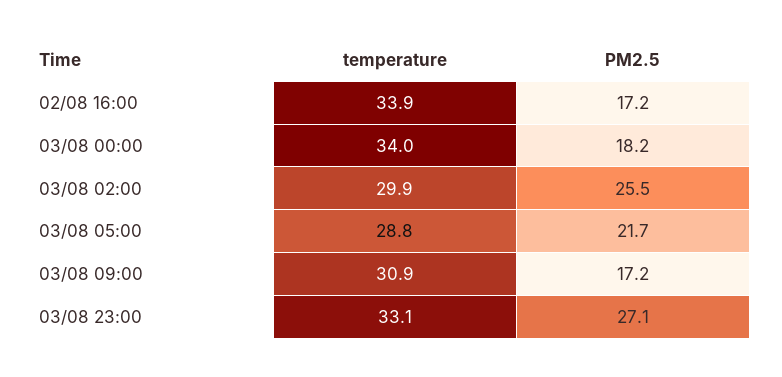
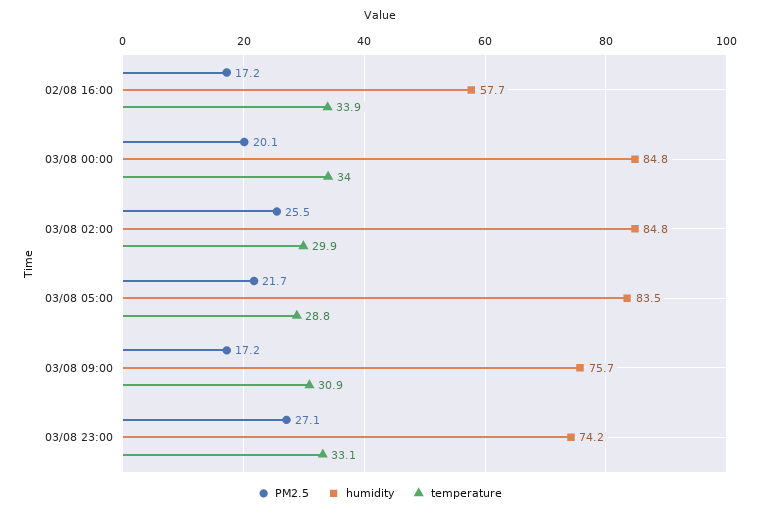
  {
    "temperature": {
      "02/08 16:00": 33.9,
      "03/08 00:00": 34,
      "03/08 02:00": 29.9,
      "03/08 05:00": 28.8,
      "03/08 09:00": 30.9,
      "03/08 23:00": 33.1
    },
    "PM2.5": {
      "02/08 16:00": 17.2,
-     "03/08 00:00": 18.2,
+     "03/08 00:00": 20.1,
      "03/08 02:00": 25.5,
      "03/08 05:00": 21.7,
      "03/08 09:00": 17.2,
      "03/08 23:00": 27.1
-   }
+   },
+   "humidity": {
+     "02/08 16:00": 57.7,
+     "03/08 00:00": 84.8,
+     "03/08 02:00": 84.8,
+     "03/08 05:00": 83.5,
+     "03/08 09:00": 75.7,
+     "03/08 23:00": 74.2
+   }
  }

